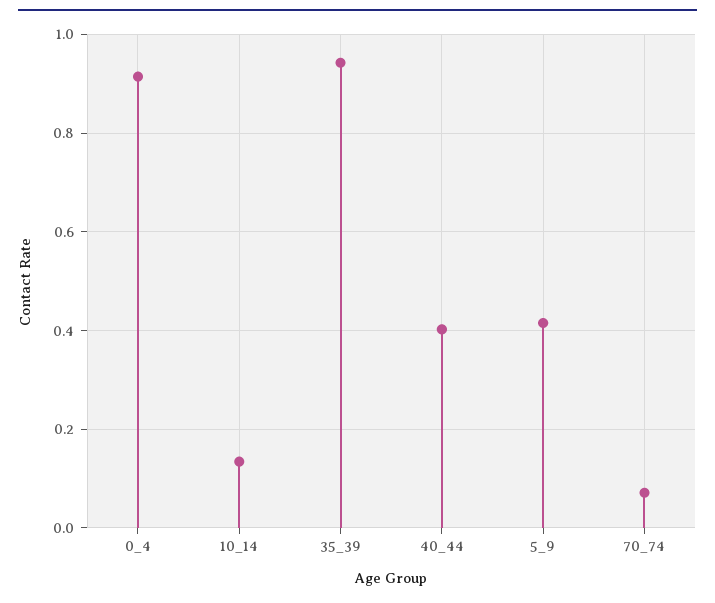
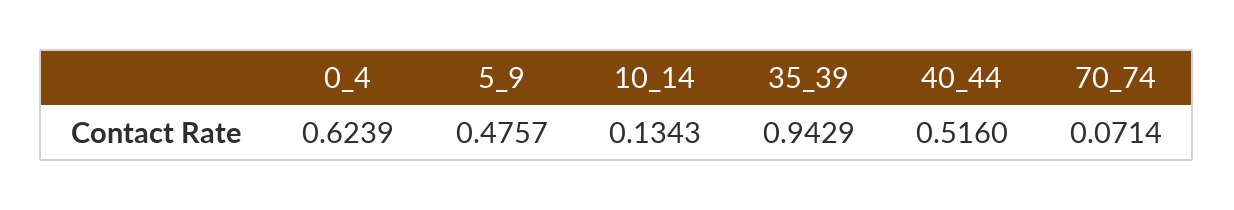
  {
-   "0_4": 0.92,
+   "0_4": 0.6239,
    "10_14": 0.1343,
    "35_39": 0.9429,
-   "40_44": 0.4,
+   "40_44": 0.516,
-   "5_9": 0.42,
+   "5_9": 0.4757,
    "70_74": 0.0714
  }

